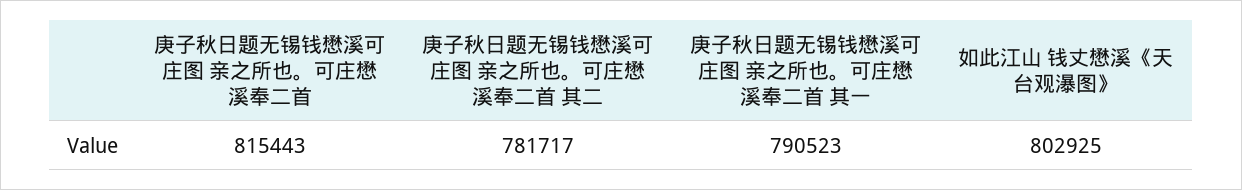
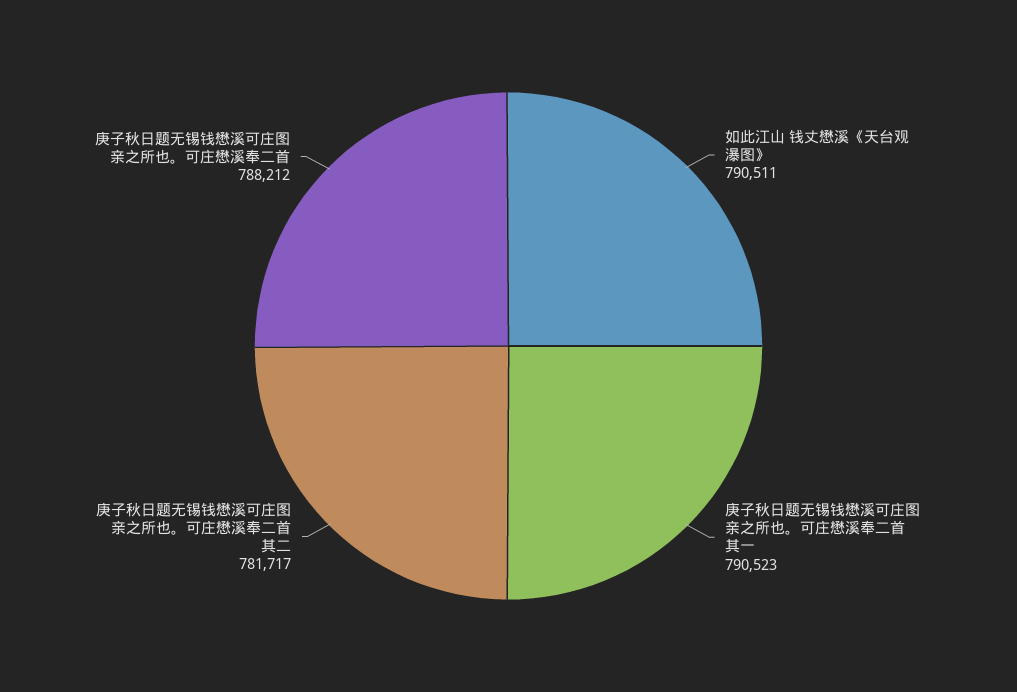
  {
-   "庚子秋日题无锡钱懋溪可庄图 亲之所也。可庄懋溪奉二首": 815443,
+   "庚子秋日题无锡钱懋溪可庄图 亲之所也。可庄懋溪奉二首": 788212,
    "庚子秋日题无锡钱懋溪可庄图 亲之所也。可庄懋溪奉二首 其二": 781717,
    "庚子秋日题无锡钱懋溪可庄图 亲之所也。可庄懋溪奉二首 其一": 790523,
-   "如此江山 钱丈懋溪《天台观瀑图》": 802925
+   "如此江山 钱丈懋溪《天台观瀑图》": 790511
  }

